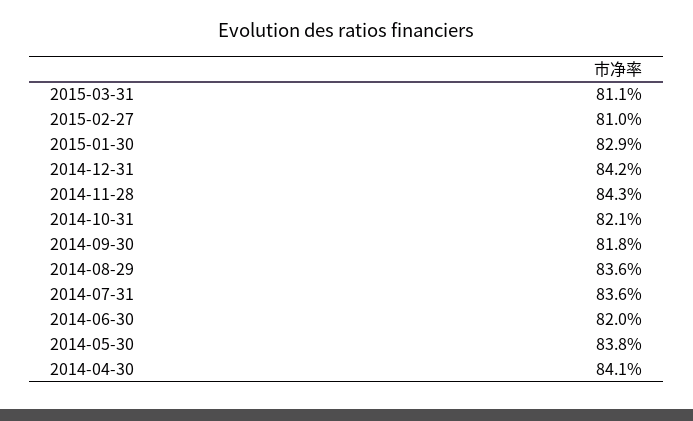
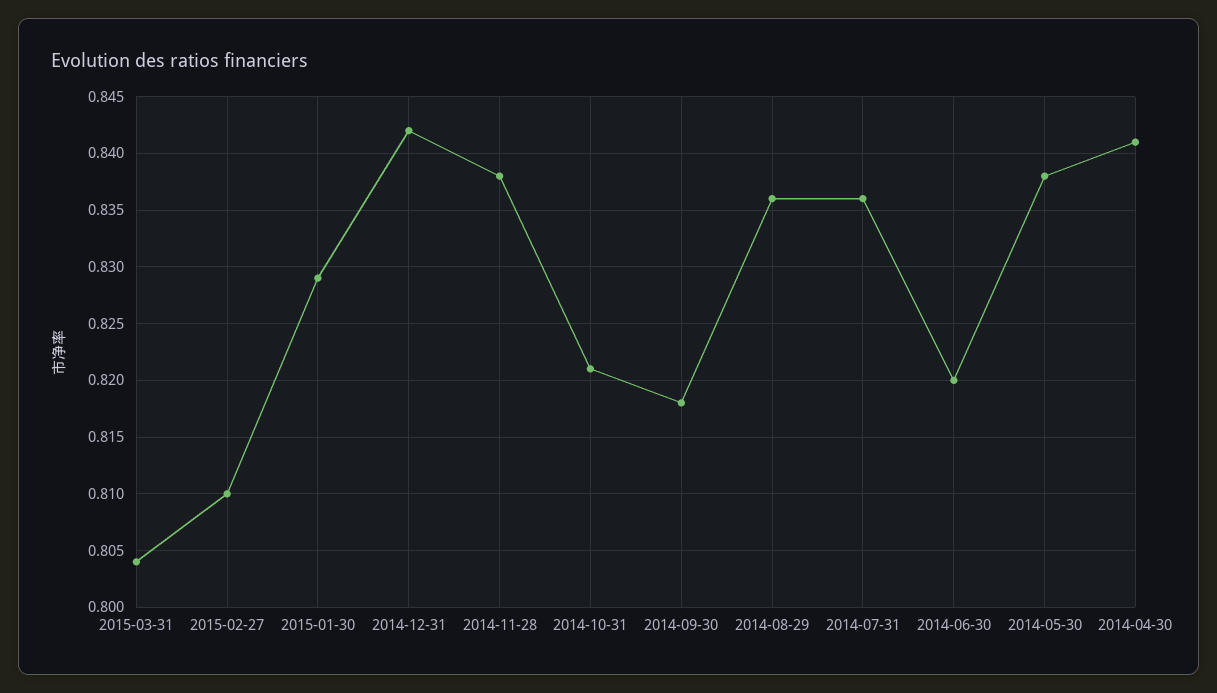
  {
-   "2015-03-31": 0.811,
+   "2015-03-31": 0.804,
    "2015-02-27": 0.81,
    "2015-01-30": 0.829,
    "2014-12-31": 0.842,
-   "2014-11-28": 0.843,
+   "2014-11-28": 0.838,
    "2014-10-31": 0.821,
    "2014-09-30": 0.818,
    "2014-08-29": 0.836,
    "2014-07-31": 0.836,
    "2014-06-30": 0.82,
    "2014-05-30": 0.838,
    "2014-04-30": 0.841
  }

